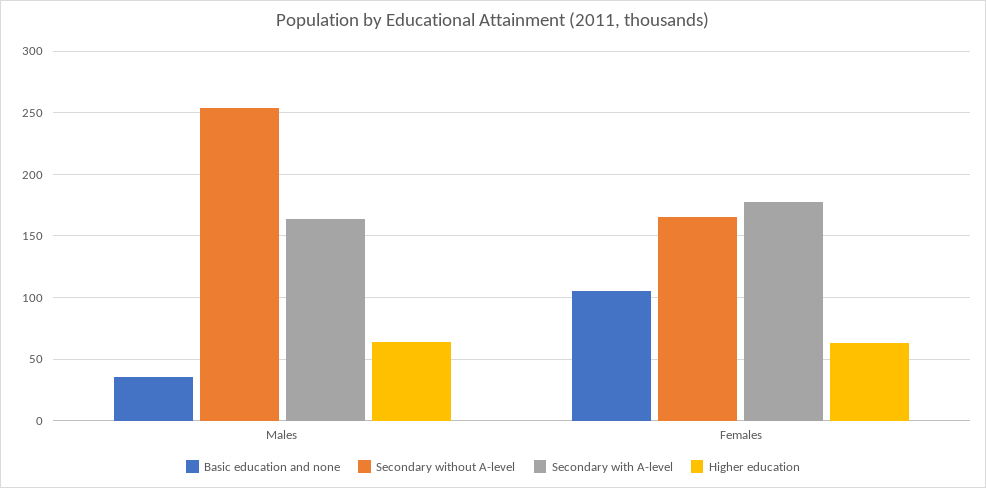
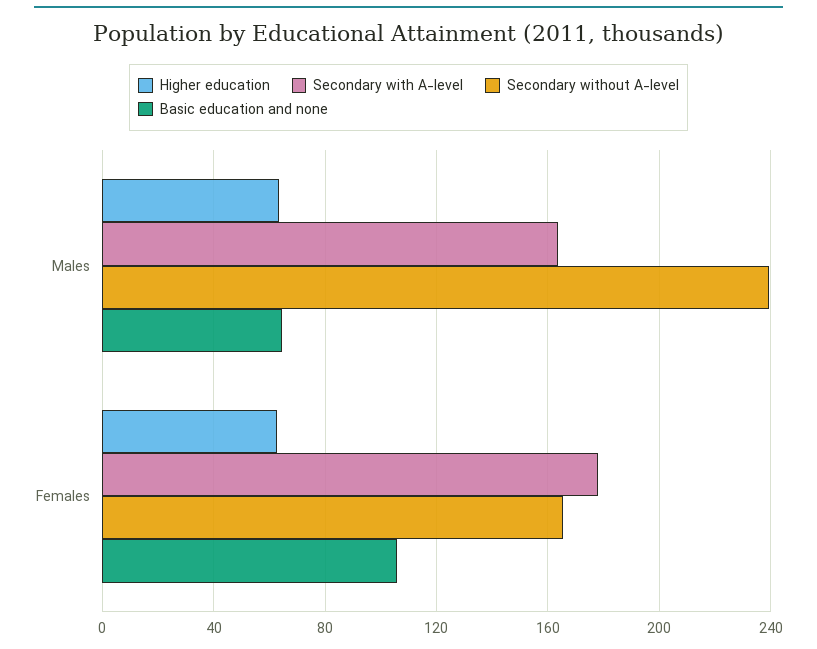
  {
    "Basic education and none": {
-     "Males": 35,
+     "Males": 65,
      "Females": 105
    },
    "Secondary without A-level": {
-     "Males": 255,
+     "Males": 240,
      "Females": 165
    },
    "Secondary with A-level": {
      "Males": 165,
      "Females": 180
    },
    "Higher education": {
      "Males": 65,
      "Females": 65
    }
  }

